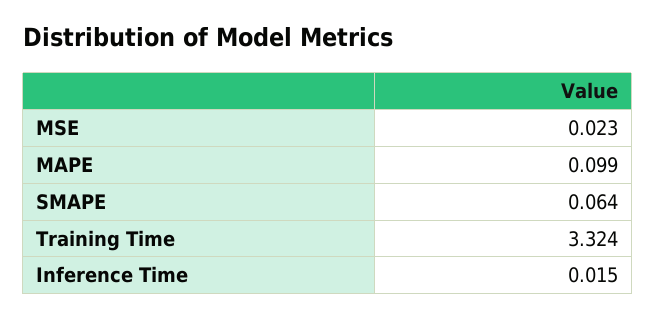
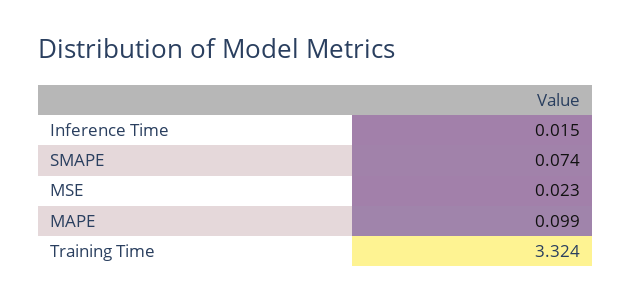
  {
    "MSE": 0.023,
    "MAPE": 0.099,
-   "SMAPE": 0.064,
+   "SMAPE": 0.074,
    "Training Time": 3.324,
    "Inference Time": 0.015
  }

